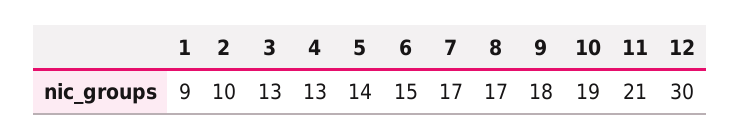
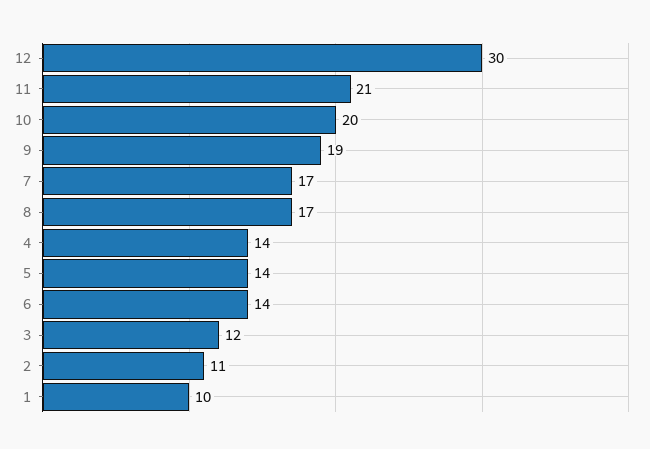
  {
-   "1": 9,
+   "1": 10,
-   "2": 10,
+   "2": 11,
-   "3": 13,
+   "3": 12,
-   "4": 13,
+   "4": 14,
    "5": 14,
-   "6": 15,
+   "6": 14,
    "7": 17,
    "8": 17,
-   "9": 18,
+   "9": 19,
-   "10": 19,
+   "10": 20,
    "11": 21,
    "12": 30
  }

